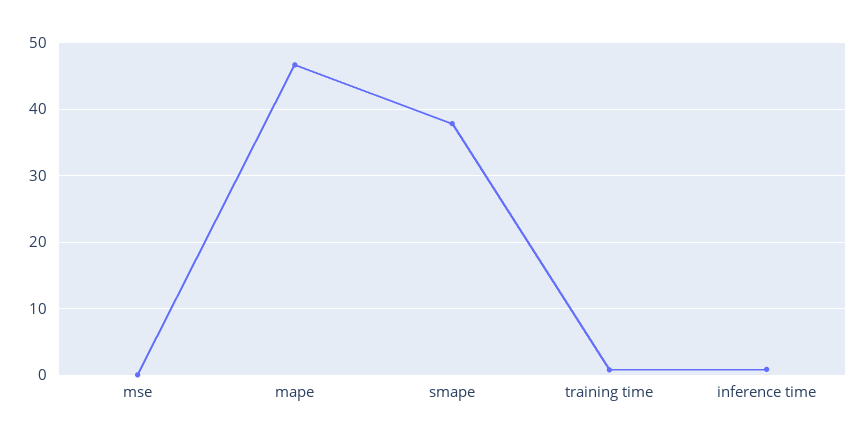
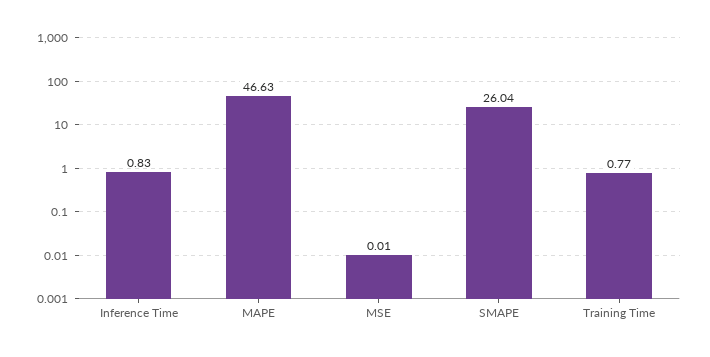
  {
    "mse": 0.01,
    "mape": 46.63,
-   "smape": 38,
+   "smape": 26.04,
    "training time": 0.77,
    "inference time": 0.83
  }

